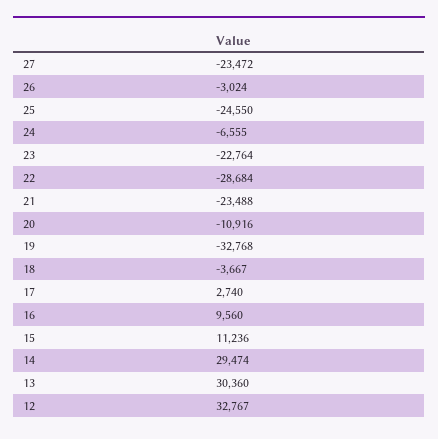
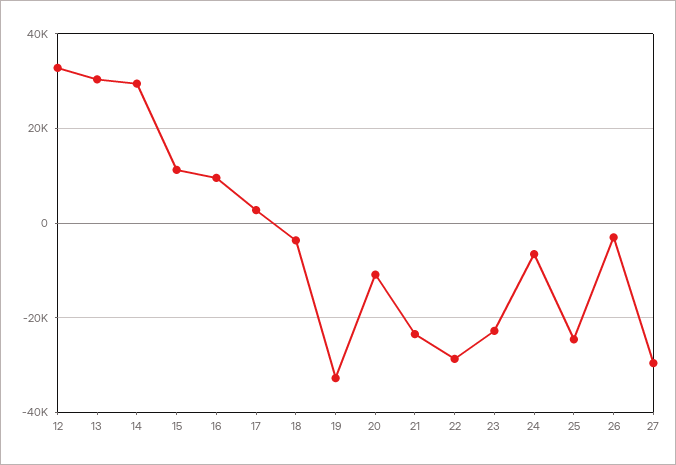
  {
-   "27": -23472,
+   "27": -30000,
    "26": -3024,
    "25": -24550,
    "24": -6555,
    "23": -22764,
    "22": -28684,
    "21": -23488,
    "20": -10916,
    "19": -32768,
    "18": -3667,
    "17": 2740,
    "16": 9560,
    "15": 11236,
    "14": 29474,
    "13": 30360,
    "12": 32767
  }

